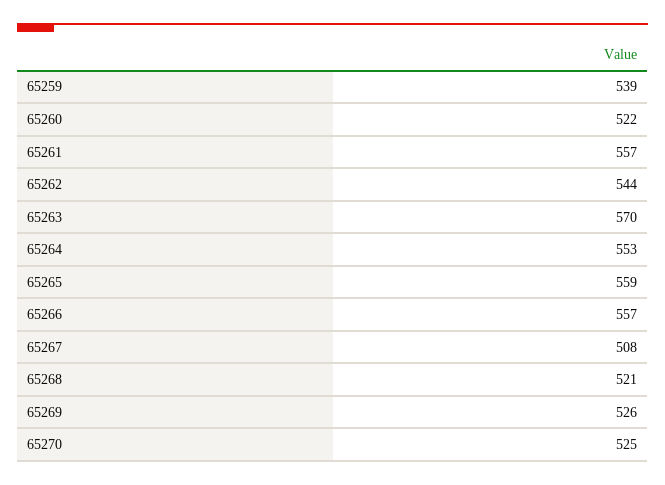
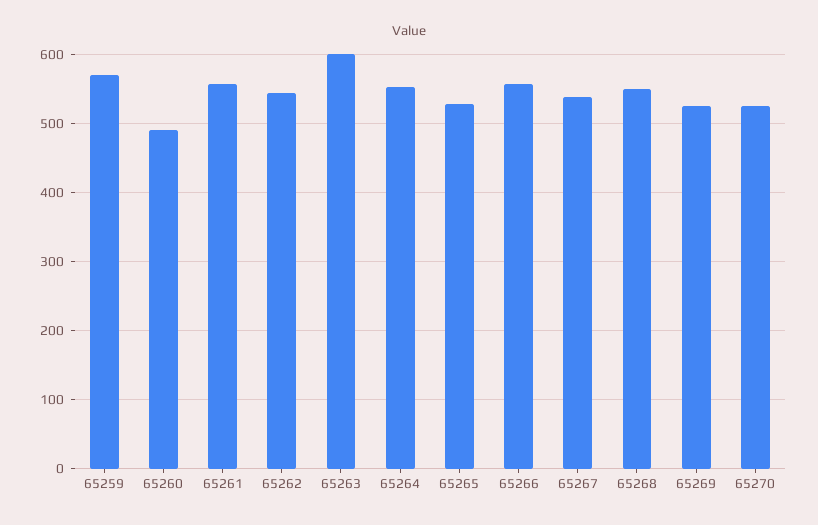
  {
-   "65259": 539,
+   "65259": 570,
-   "65260": 522,
+   "65260": 490,
    "65261": 557,
    "65262": 544,
-   "65263": 570,
+   "65263": 600,
    "65264": 553,
-   "65265": 559,
+   "65265": 530,
    "65266": 557,
-   "65267": 508,
+   "65267": 540,
-   "65268": 521,
+   "65268": 550,
    "65269": 526,
    "65270": 525
  }

